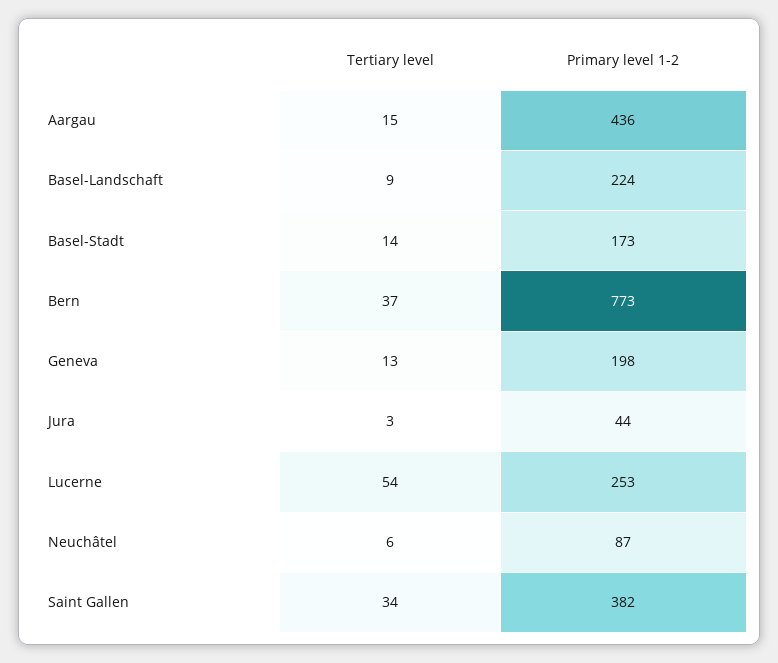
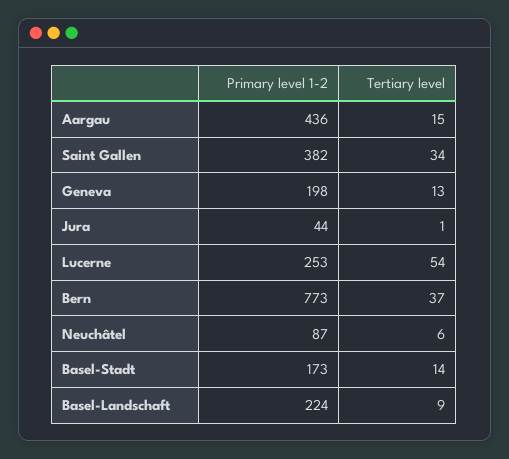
  {
    "Tertiary level": {
      "Aargau": 15,
      "Basel-Landschaft": 9,
      "Basel-Stadt": 14,
      "Bern": 37,
      "Geneva": 13,
-     "Jura": 3,
+     "Jura": 1,
      "Lucerne": 54,
      "Neuchâtel": 6,
      "Saint Gallen": 34
    },
    "Primary level 1-2": {
      "Aargau": 436,
      "Basel-Landschaft": 224,
      "Basel-Stadt": 173,
      "Bern": 773,
      "Geneva": 198,
      "Jura": 44,
      "Lucerne": 253,
      "Neuchâtel": 87,
      "Saint Gallen": 382
    }
  }

